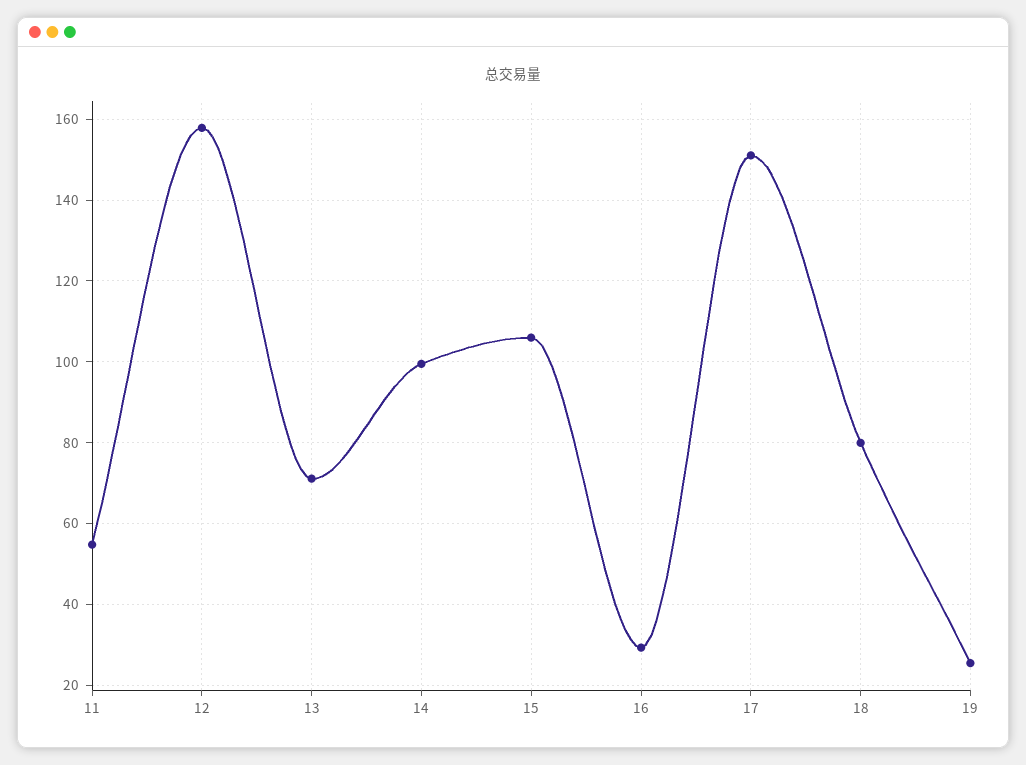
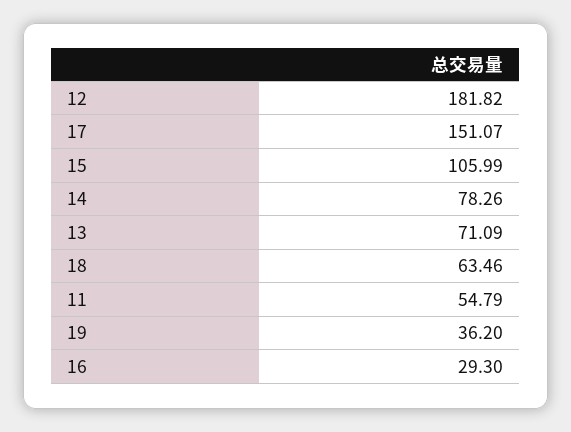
  {
    "11": 54.79,
-   "12": 158,
+   "12": 181.82,
    "13": 71.09,
-   "14": 100,
+   "14": 78.26,
    "15": 105.99,
    "16": 29.3,
    "17": 151.07,
-   "18": 80,
+   "18": 63.46,
-   "19": 26
+   "19": 36.2
  }

